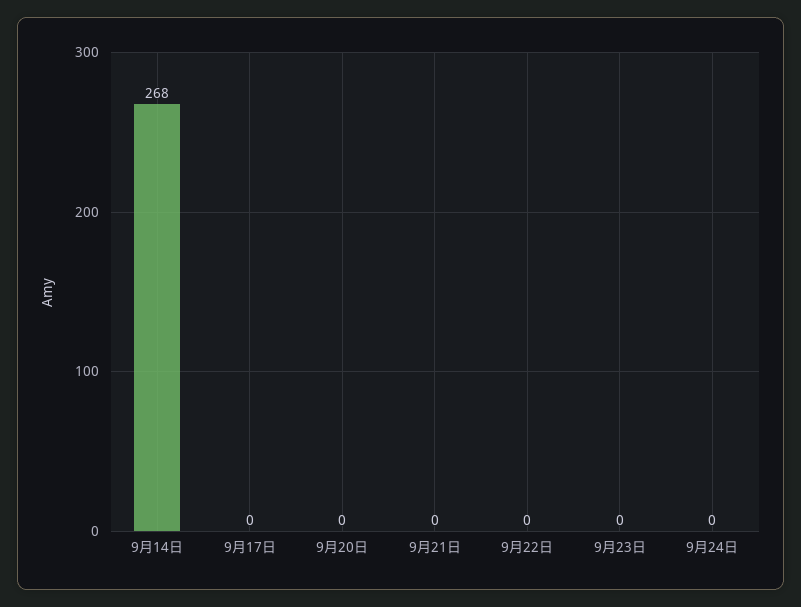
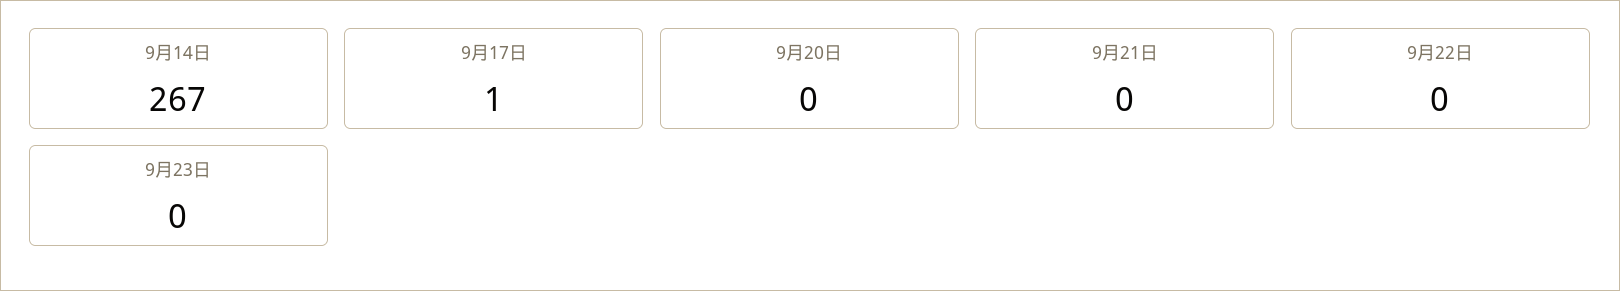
  {
-   "9月14日": 268,
+   "9月14日": 267,
-   "9月17日": 0,
+   "9月17日": 1,
    "9月20日": 0,
    "9月21日": 0,
    "9月22日": 0,
-   "9月23日": 0,
+   "9月23日": 0
-   "9月24日": 0
  }

